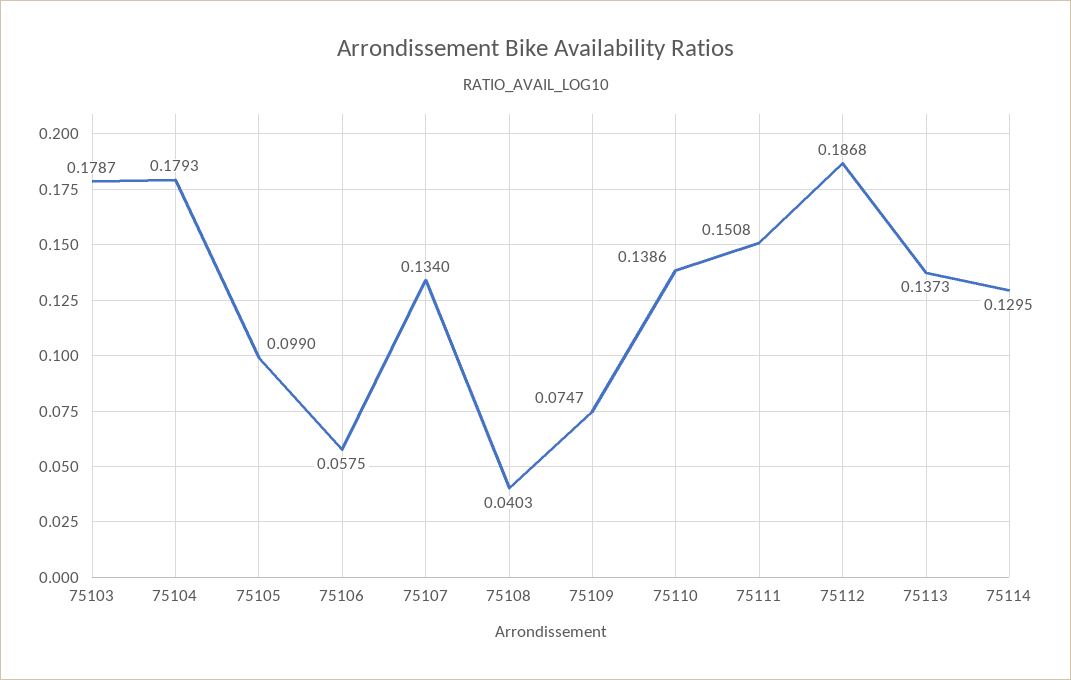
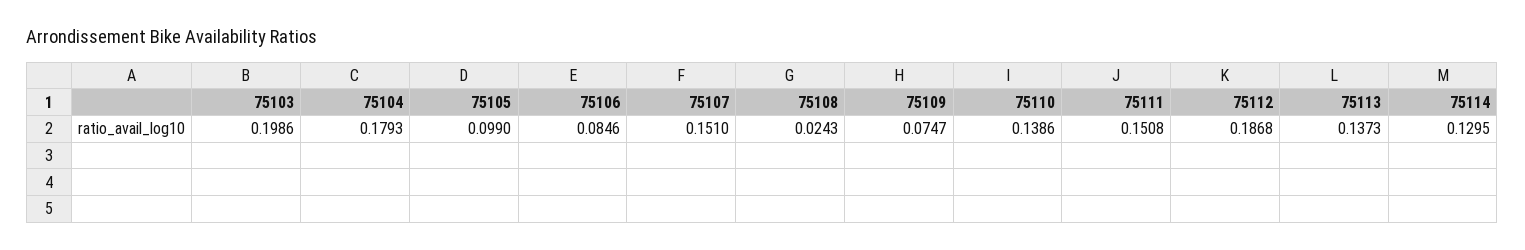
  {
-   "75103": 0.1787,
+   "75103": 0.1986,
    "75104": 0.1793,
    "75105": 0.099,
-   "75106": 0.0575,
+   "75106": 0.0846,
-   "75107": 0.134,
+   "75107": 0.151,
-   "75108": 0.0403,
+   "75108": 0.0243,
    "75109": 0.0747,
    "75110": 0.1386,
    "75111": 0.1508,
    "75112": 0.1868,
    "75113": 0.1373,
    "75114": 0.1295
  }

